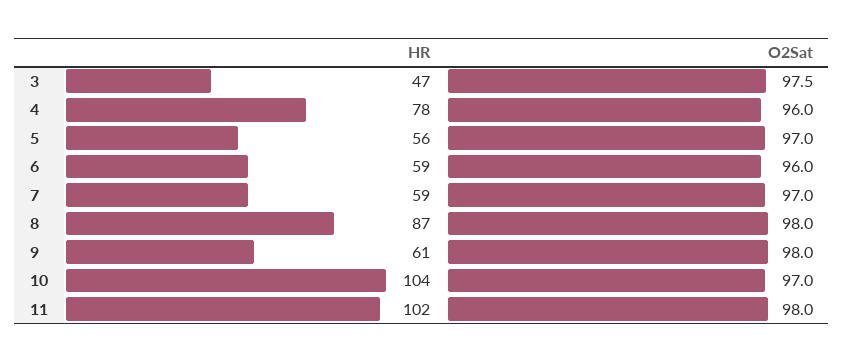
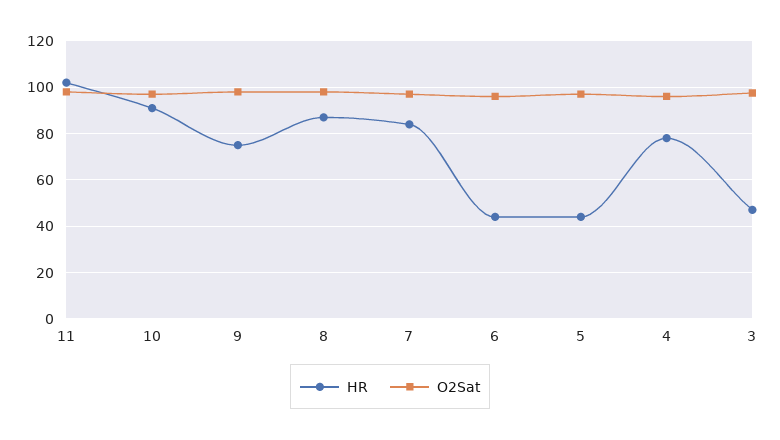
  {
    "HR": {
      "3": 47,
      "4": 78,
-     "5": 56,
+     "5": 45,
-     "6": 59,
+     "6": 45,
-     "7": 59,
+     "7": 85,
      "8": 87,
-     "9": 61,
+     "9": 75,
-     "10": 104,
+     "10": 90,
      "11": 102
    },
    "O2Sat": {
      "3": 97.5,
      "4": 96,
      "5": 97,
      "6": 96,
      "7": 97,
      "8": 98,
      "9": 98,
      "10": 97,
      "11": 98
    }
  }

